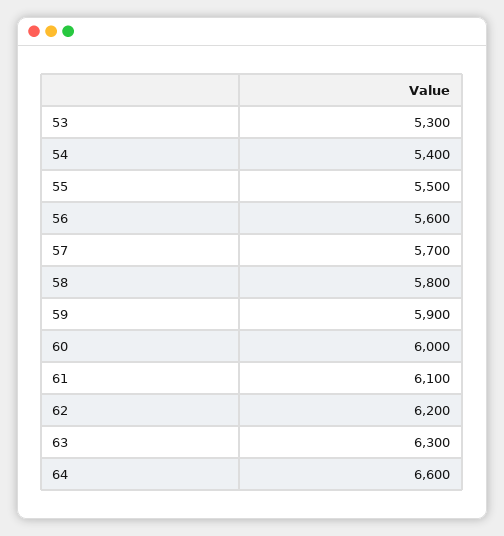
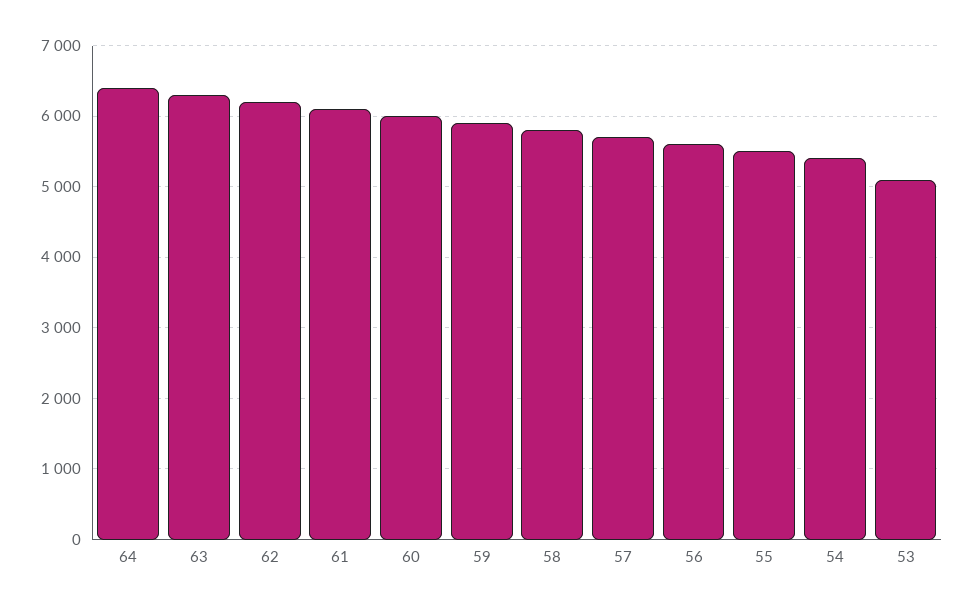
  {
-   "53": 5300,
+   "53": 5100,
    "54": 5400,
    "55": 5500,
    "56": 5600,
    "57": 5700,
    "58": 5800,
    "59": 5900,
    "60": 6000,
    "61": 6100,
    "62": 6200,
    "63": 6300,
-   "64": 6600
+   "64": 6400
  }

